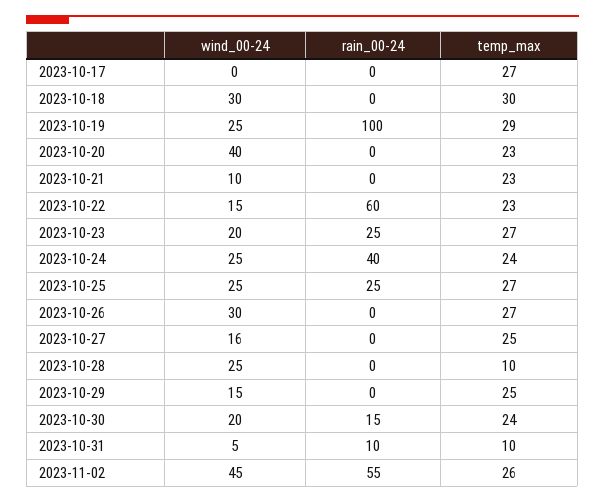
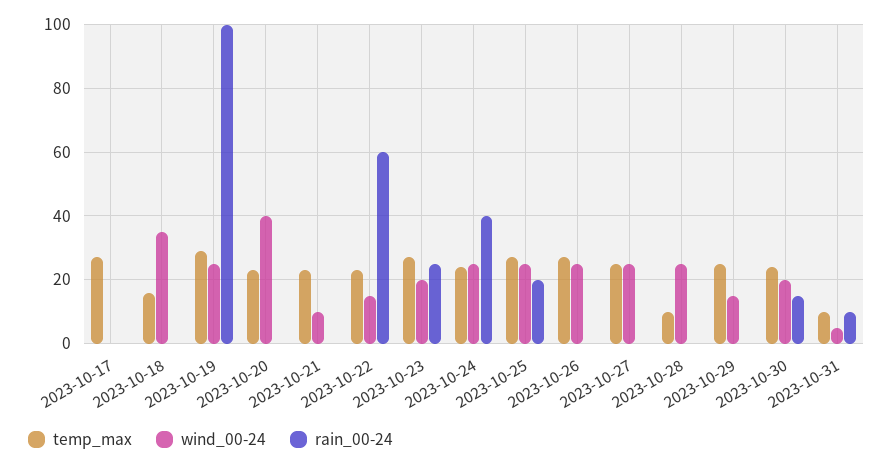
  {
    "wind_00-24": {
      "2023-10-17": 0,
-     "2023-10-18": 30,
+     "2023-10-18": 35,
      "2023-10-19": 25,
      "2023-10-20": 40,
      "2023-10-21": 10,
      "2023-10-22": 15,
      "2023-10-23": 20,
      "2023-10-24": 25,
      "2023-10-25": 25,
-     "2023-10-26": 30,
+     "2023-10-26": 25,
-     "2023-10-27": 16,
+     "2023-10-27": 25,
      "2023-10-28": 25,
      "2023-10-29": 15,
      "2023-10-30": 20,
-     "2023-10-31": 5,
+     "2023-10-31": 5
-     "2023-11-02": 45
    },
    "rain_00-24": {
      "2023-10-17": 0,
      "2023-10-18": 0,
      "2023-10-19": 100,
      "2023-10-20": 0,
      "2023-10-21": 0,
      "2023-10-22": 60,
      "2023-10-23": 25,
      "2023-10-24": 40,
-     "2023-10-25": 25,
+     "2023-10-25": 20,
      "2023-10-26": 0,
      "2023-10-27": 0,
      "2023-10-28": 0,
      "2023-10-29": 0,
      "2023-10-30": 15,
-     "2023-10-31": 10,
+     "2023-10-31": 10
-     "2023-11-02": 55
    },
    "temp_max": {
      "2023-10-17": 27,
-     "2023-10-18": 30,
+     "2023-10-18": 15,
      "2023-10-19": 29,
      "2023-10-20": 23,
      "2023-10-21": 23,
      "2023-10-22": 23,
      "2023-10-23": 27,
      "2023-10-24": 24,
      "2023-10-25": 27,
      "2023-10-26": 27,
      "2023-10-27": 25,
      "2023-10-28": 10,
      "2023-10-29": 25,
      "2023-10-30": 24,
-     "2023-10-31": 10,
+     "2023-10-31": 10
-     "2023-11-02": 26
    }
  }

